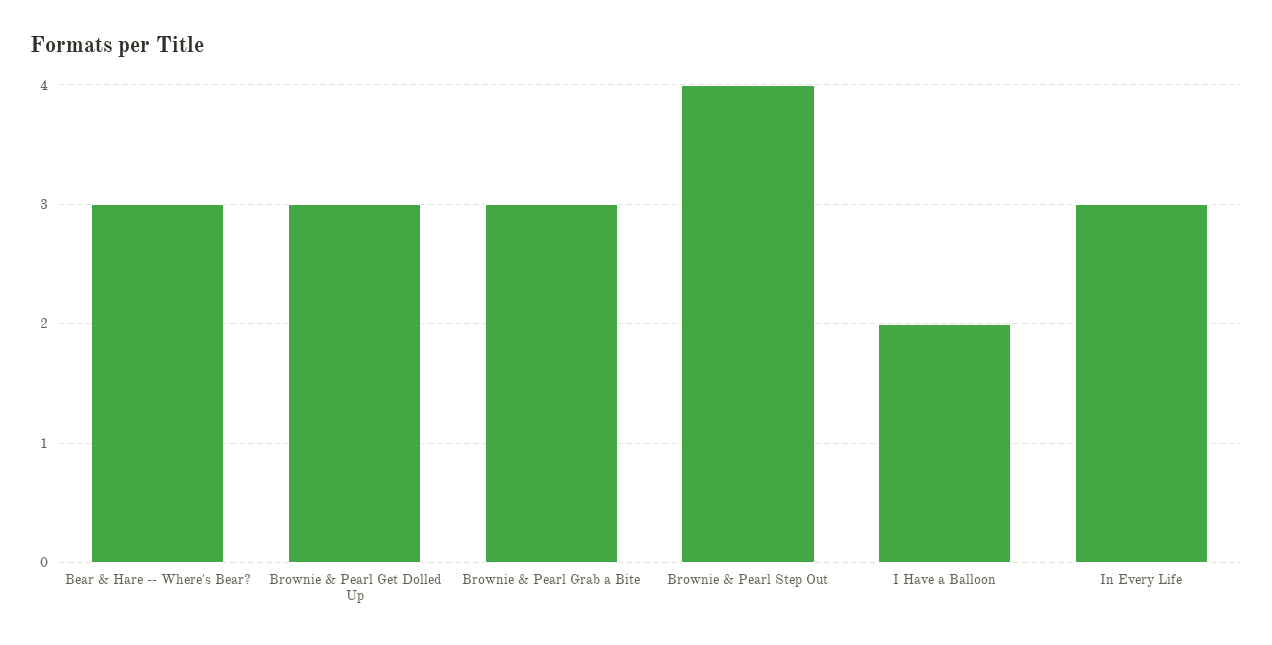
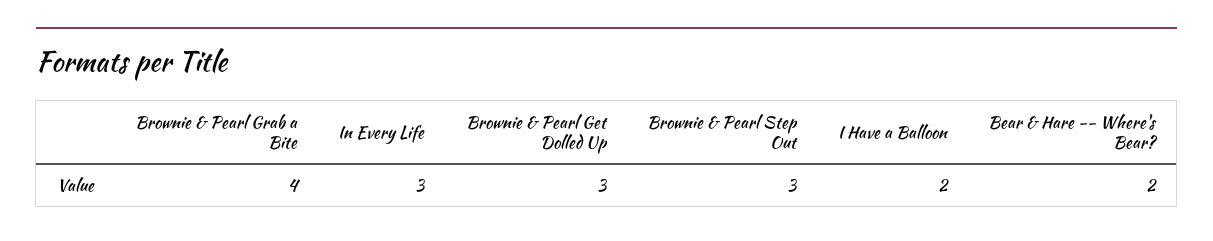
  {
-   "Bear & Hare -- Where's Bear?": 3,
+   "Bear & Hare -- Where's Bear?": 2,
    "Brownie & Pearl Get Dolled Up": 3,
-   "Brownie & Pearl Grab a Bite": 3,
+   "Brownie & Pearl Grab a Bite": 4,
-   "Brownie & Pearl Step Out": 4,
+   "Brownie & Pearl Step Out": 3,
    "I Have a Balloon": 2,
    "In Every Life": 3
  }

